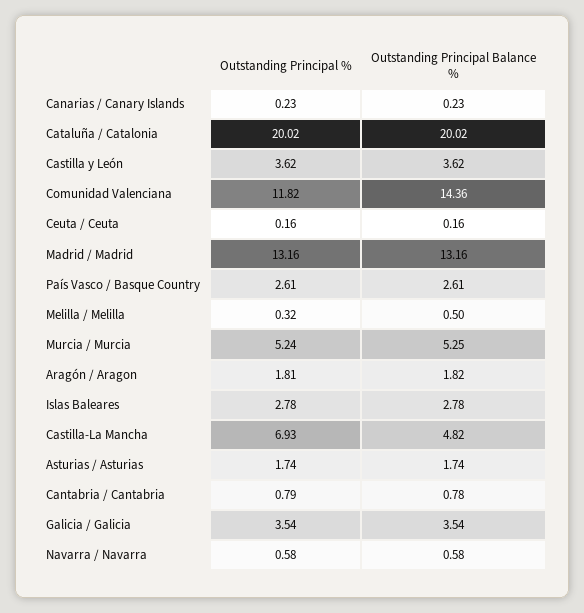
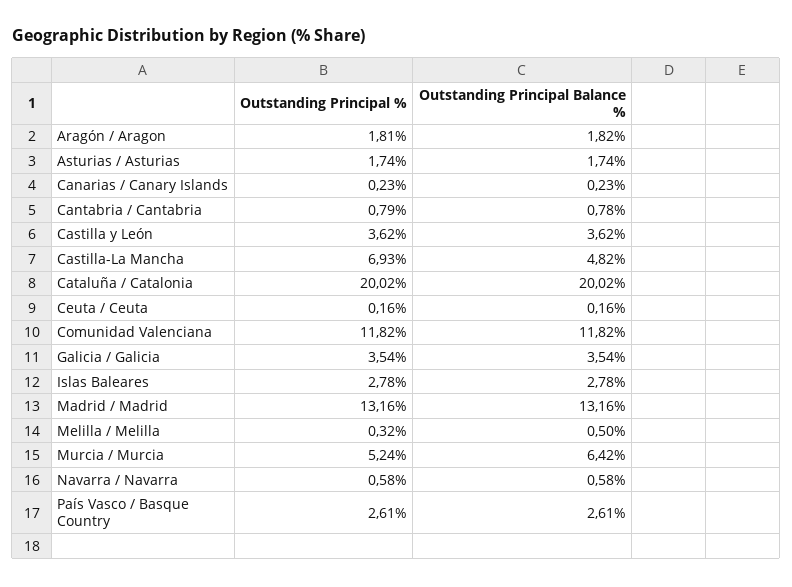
  {
    "Outstanding Principal %": {
      "Canarias / Canary Islands": 0.23,
      "Cataluña / Catalonia": 20.02,
      "Castilla y León": 3.62,
      "Comunidad Valenciana": 11.82,
      "Ceuta / Ceuta": 0.16,
      "Madrid / Madrid": 13.16,
      "País Vasco / Basque Country": 2.61,
      "Melilla / Melilla": 0.32,
      "Murcia / Murcia": 5.24,
      "Aragón / Aragon": 1.81,
      "Islas Baleares": 2.78,
      "Castilla-La Mancha": 6.93,
      "Asturias / Asturias": 1.74,
      "Cantabria / Cantabria": 0.79,
      "Galicia / Galicia": 3.54,
      "Navarra / Navarra": 0.58
    },
    "Outstanding Principal Balance %": {
      "Canarias / Canary Islands": 0.23,
      "Cataluña / Catalonia": 20.02,
      "Castilla y León": 3.62,
-     "Comunidad Valenciana": 14.36,
+     "Comunidad Valenciana": 11.82,
      "Ceuta / Ceuta": 0.16,
      "Madrid / Madrid": 13.16,
      "País Vasco / Basque Country": 2.61,
      "Melilla / Melilla": 0.5,
-     "Murcia / Murcia": 5.25,
+     "Murcia / Murcia": 6.42,
      "Aragón / Aragon": 1.82,
      "Islas Baleares": 2.78,
      "Castilla-La Mancha": 4.82,
      "Asturias / Asturias": 1.74,
      "Cantabria / Cantabria": 0.78,
      "Galicia / Galicia": 3.54,
      "Navarra / Navarra": 0.58
    }
  }

